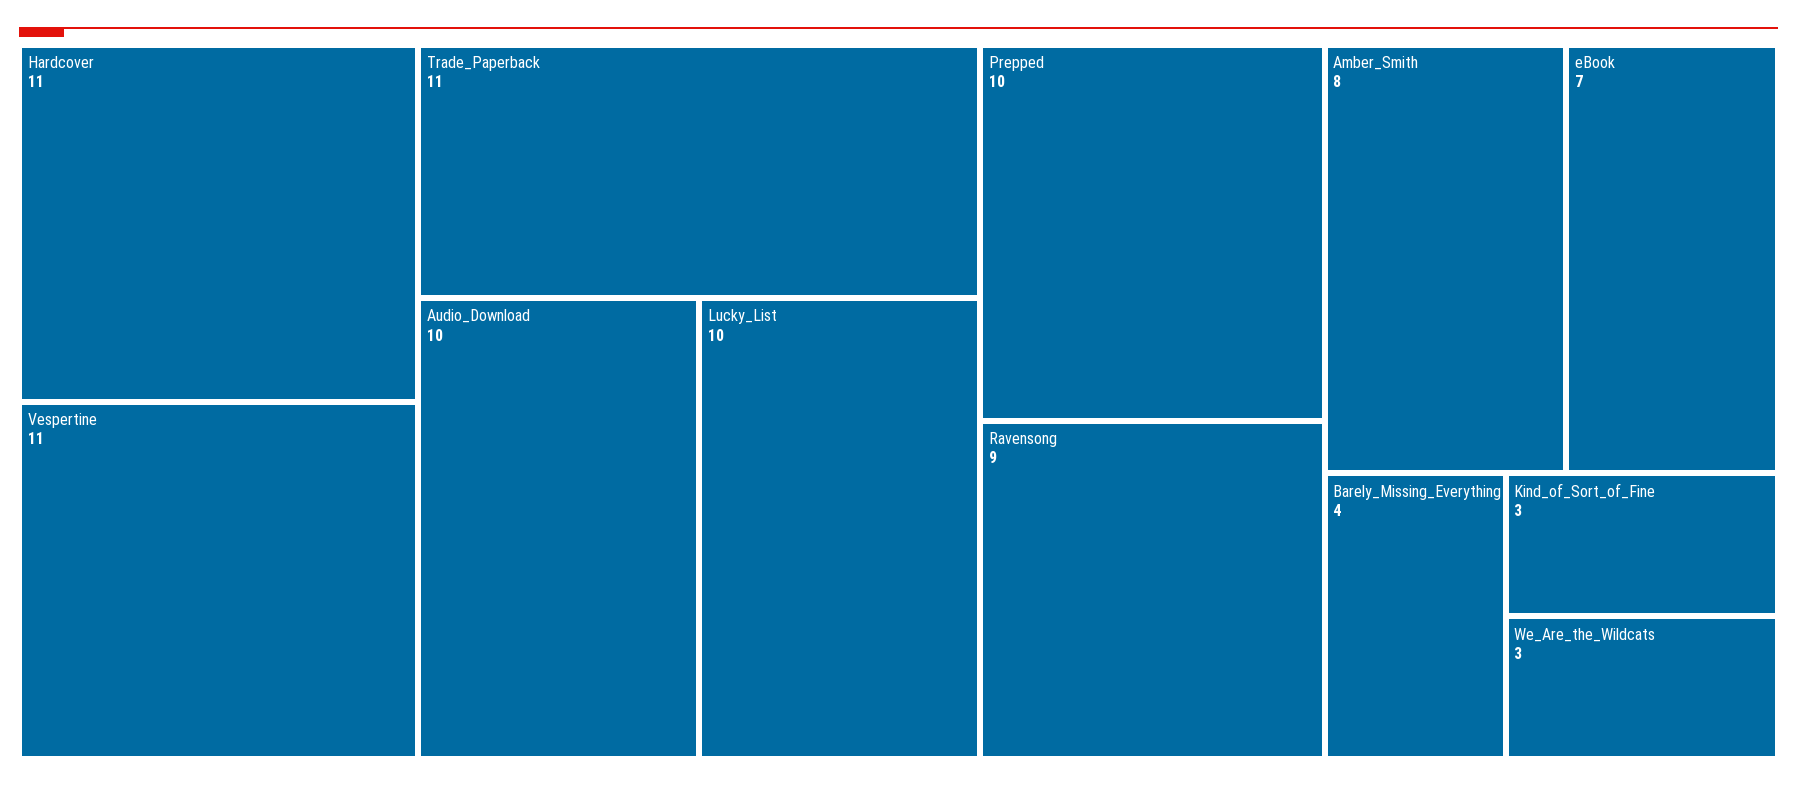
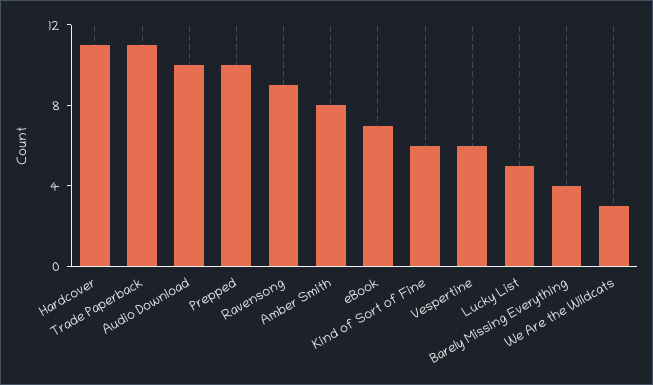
  {
    "Hardcover": 11,
-   "Vespertine": 11,
+   "Vespertine": 6,
    "Trade_Paperback": 11,
    "Audio_Download": 10,
-   "Lucky_List": 10,
+   "Lucky_List": 5,
    "Prepped": 10,
    "Ravensong": 9,
    "Amber_Smith": 8,
    "eBook": 7,
    "Barely_Missing_Everything": 4,
-   "Kind_of_Sort_of_Fine": 3,
+   "Kind_of_Sort_of_Fine": 6,
    "We_Are_the_Wildcats": 3
  }

